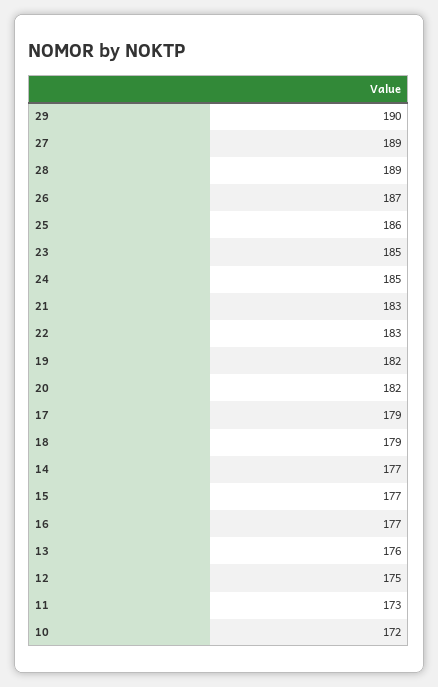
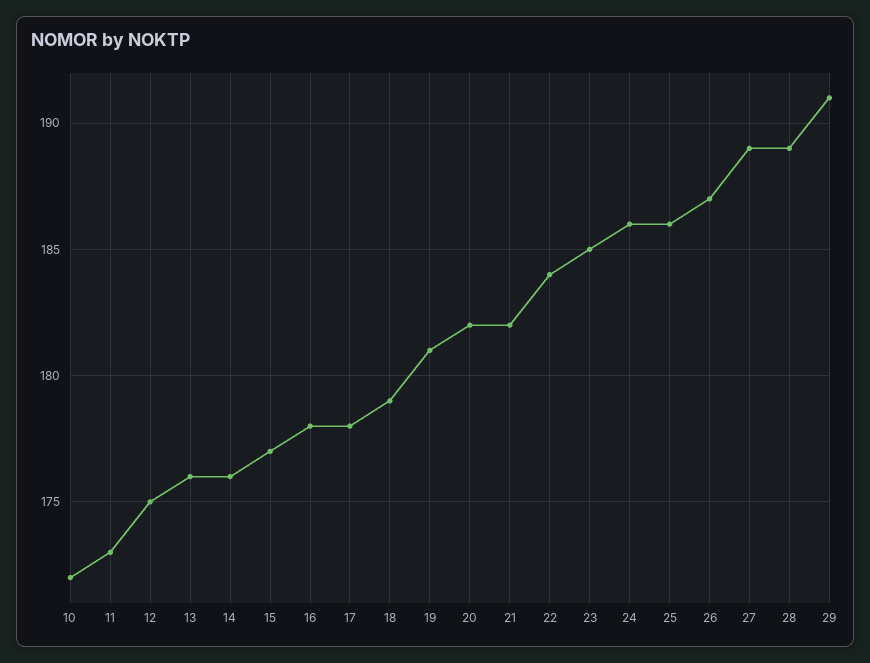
  {
-   "29": 190,
+   "29": 191,
    "27": 189,
    "28": 189,
    "26": 187,
    "25": 186,
    "23": 185,
-   "24": 185,
+   "24": 186,
-   "21": 183,
+   "21": 182,
-   "22": 183,
+   "22": 184,
-   "19": 182,
+   "19": 181,
    "20": 182,
-   "17": 179,
+   "17": 178,
    "18": 179,
-   "14": 177,
+   "14": 176,
    "15": 177,
-   "16": 177,
+   "16": 178,
    "13": 176,
    "12": 175,
    "11": 173,
    "10": 172
  }

